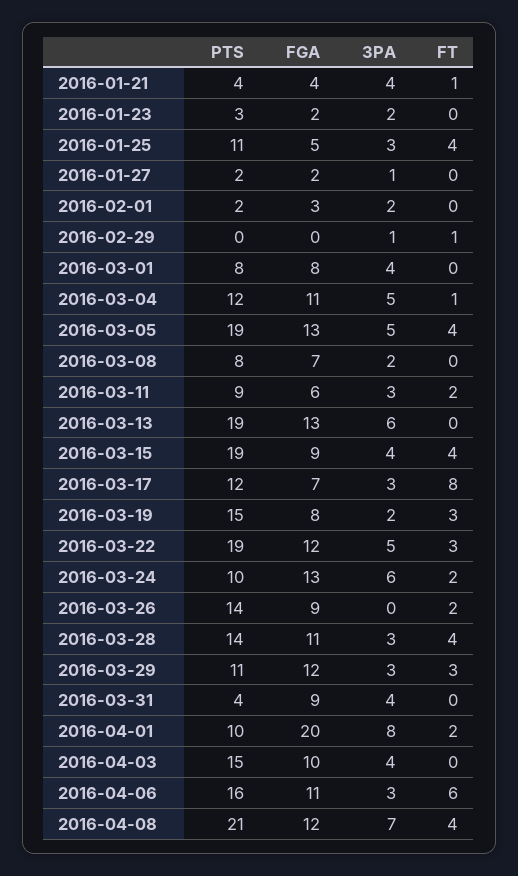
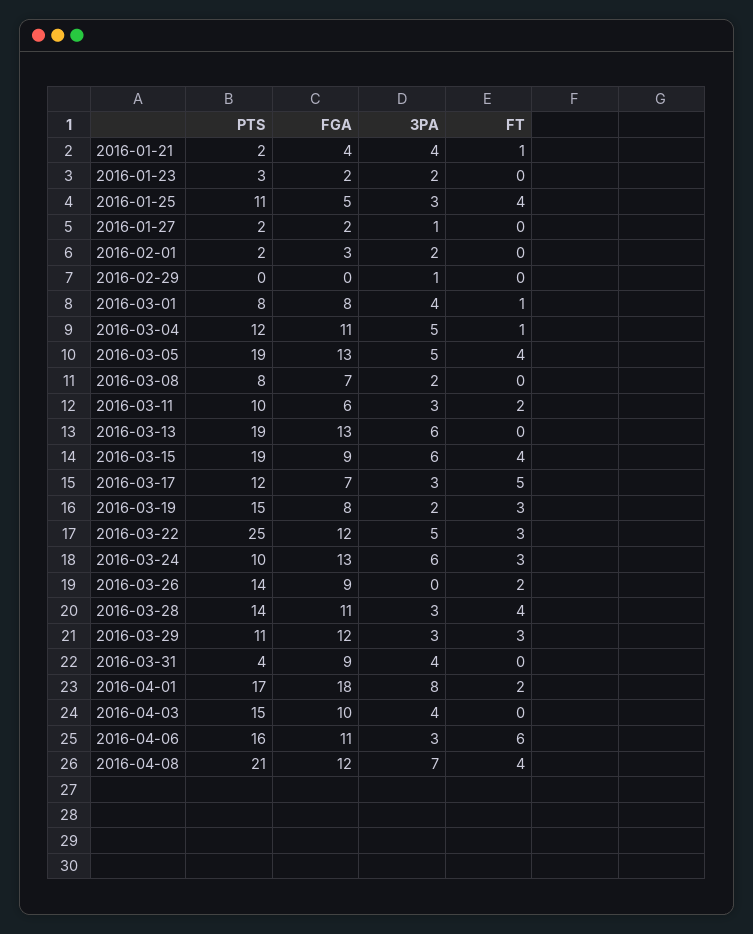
  {
    "PTS": {
-     "2016-01-21": 4,
+     "2016-01-21": 2,
      "2016-01-23": 3,
      "2016-01-25": 11,
      "2016-01-27": 2,
      "2016-02-01": 2,
      "2016-02-29": 0,
      "2016-03-01": 8,
      "2016-03-04": 12,
      "2016-03-05": 19,
      "2016-03-08": 8,
-     "2016-03-11": 9,
+     "2016-03-11": 10,
      "2016-03-13": 19,
      "2016-03-15": 19,
      "2016-03-17": 12,
      "2016-03-19": 15,
-     "2016-03-22": 19,
+     "2016-03-22": 25,
      "2016-03-24": 10,
      "2016-03-26": 14,
      "2016-03-28": 14,
      "2016-03-29": 11,
      "2016-03-31": 4,
-     "2016-04-01": 10,
+     "2016-04-01": 17,
      "2016-04-03": 15,
      "2016-04-06": 16,
      "2016-04-08": 21
    },
    "FGA": {
      "2016-01-21": 4,
      "2016-01-23": 2,
      "2016-01-25": 5,
      "2016-01-27": 2,
      "2016-02-01": 3,
      "2016-02-29": 0,
      "2016-03-01": 8,
      "2016-03-04": 11,
      "2016-03-05": 13,
      "2016-03-08": 7,
      "2016-03-11": 6,
      "2016-03-13": 13,
      "2016-03-15": 9,
      "2016-03-17": 7,
      "2016-03-19": 8,
      "2016-03-22": 12,
      "2016-03-24": 13,
      "2016-03-26": 9,
      "2016-03-28": 11,
      "2016-03-29": 12,
      "2016-03-31": 9,
-     "2016-04-01": 20,
+     "2016-04-01": 18,
      "2016-04-03": 10,
      "2016-04-06": 11,
      "2016-04-08": 12
    },
    "3PA": {
      "2016-01-21": 4,
      "2016-01-23": 2,
      "2016-01-25": 3,
      "2016-01-27": 1,
      "2016-02-01": 2,
      "2016-02-29": 1,
      "2016-03-01": 4,
      "2016-03-04": 5,
      "2016-03-05": 5,
      "2016-03-08": 2,
      "2016-03-11": 3,
      "2016-03-13": 6,
-     "2016-03-15": 4,
+     "2016-03-15": 6,
      "2016-03-17": 3,
      "2016-03-19": 2,
      "2016-03-22": 5,
      "2016-03-24": 6,
      "2016-03-26": 0,
      "2016-03-28": 3,
      "2016-03-29": 3,
      "2016-03-31": 4,
      "2016-04-01": 8,
      "2016-04-03": 4,
      "2016-04-06": 3,
      "2016-04-08": 7
    },
    "FT": {
      "2016-01-21": 1,
      "2016-01-23": 0,
      "2016-01-25": 4,
      "2016-01-27": 0,
      "2016-02-01": 0,
-     "2016-02-29": 1,
+     "2016-02-29": 0,
-     "2016-03-01": 0,
+     "2016-03-01": 1,
      "2016-03-04": 1,
      "2016-03-05": 4,
      "2016-03-08": 0,
      "2016-03-11": 2,
      "2016-03-13": 0,
      "2016-03-15": 4,
-     "2016-03-17": 8,
+     "2016-03-17": 5,
      "2016-03-19": 3,
      "2016-03-22": 3,
-     "2016-03-24": 2,
+     "2016-03-24": 3,
      "2016-03-26": 2,
      "2016-03-28": 4,
      "2016-03-29": 3,
      "2016-03-31": 0,
      "2016-04-01": 2,
      "2016-04-03": 0,
      "2016-04-06": 6,
      "2016-04-08": 4
    }
  }

